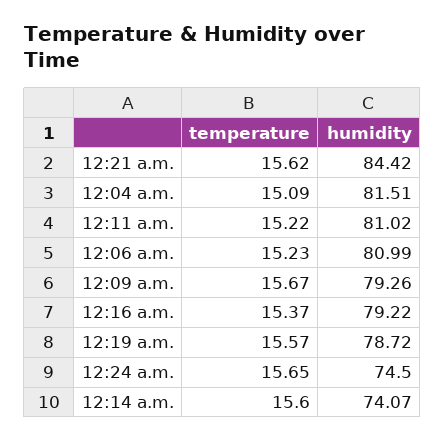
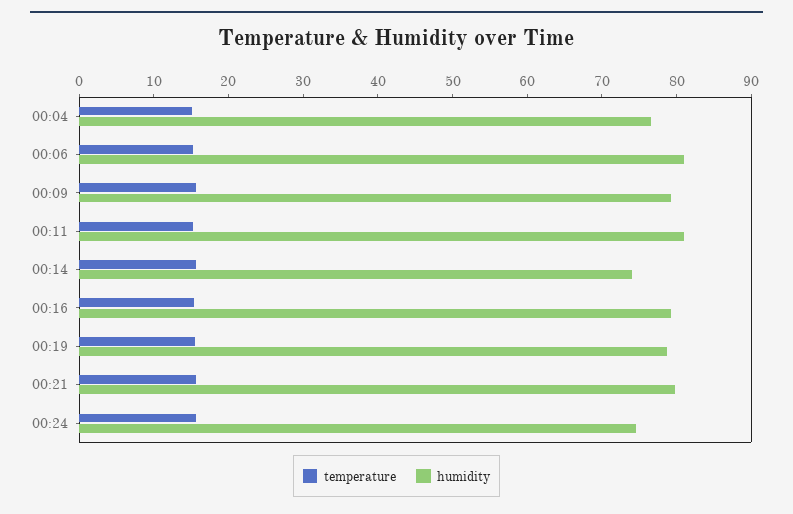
  {
    "temperature": {
      "12:21 a.m.": 15.62,
      "12:04 a.m.": 15.09,
      "12:11 a.m.": 15.22,
      "12:06 a.m.": 15.23,
      "12:09 a.m.": 15.67,
      "12:16 a.m.": 15.37,
      "12:19 a.m.": 15.57,
      "12:24 a.m.": 15.65,
      "12:14 a.m.": 15.6
    },
    "humidity": {
-     "12:21 a.m.": 84.42,
+     "12:21 a.m.": 80,
-     "12:04 a.m.": 81.51,
+     "12:04 a.m.": 76,
      "12:11 a.m.": 81.02,
      "12:06 a.m.": 80.99,
      "12:09 a.m.": 79.26,
      "12:16 a.m.": 79.22,
      "12:19 a.m.": 78.72,
      "12:24 a.m.": 74.5,
      "12:14 a.m.": 74.07
    }
  }

